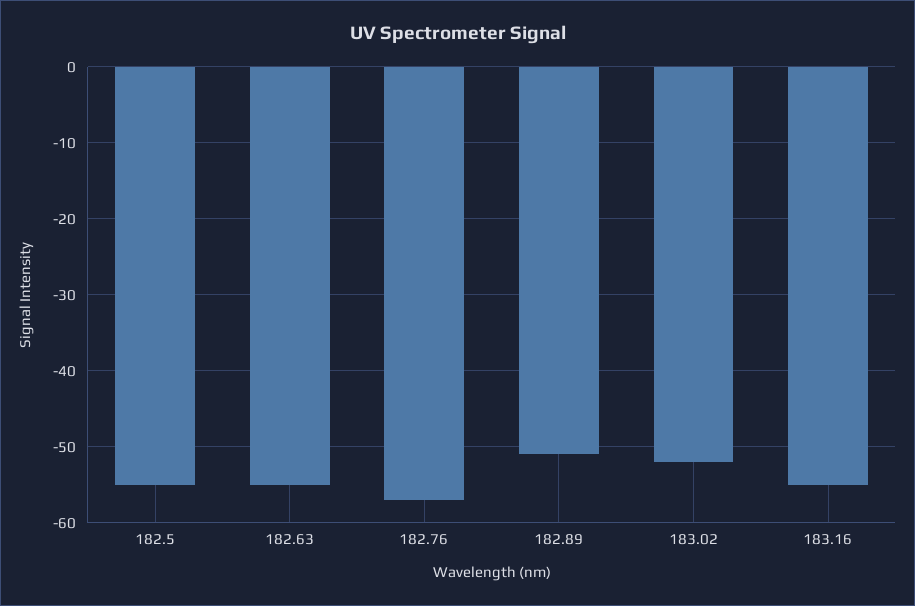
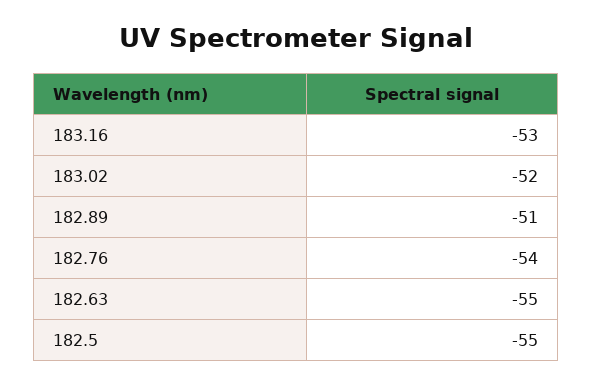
  {
    "182.5": -55,
    "182.63": -55,
-   "182.76": -57,
+   "182.76": -54,
    "182.89": -51,
    "183.02": -52,
-   "183.16": -55
+   "183.16": -53
  }

